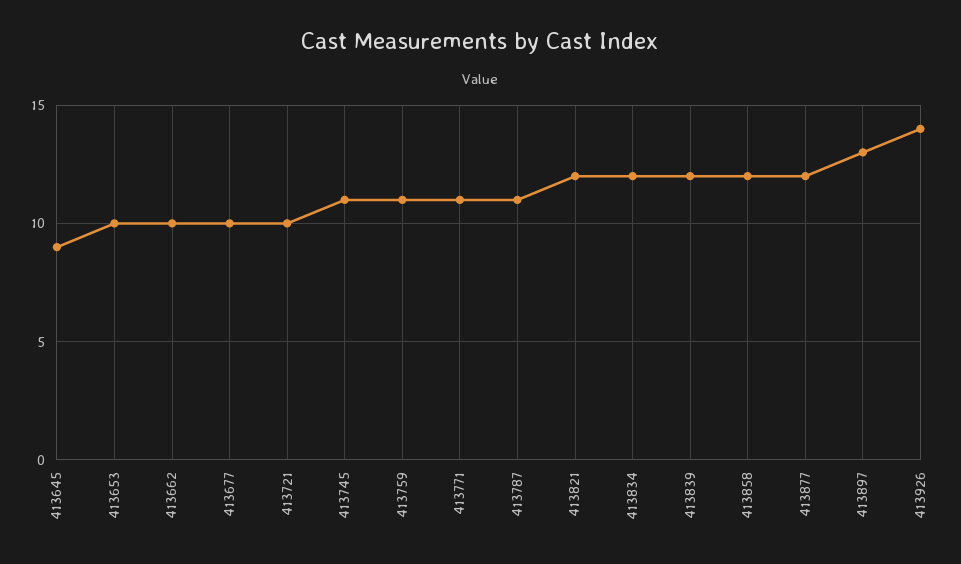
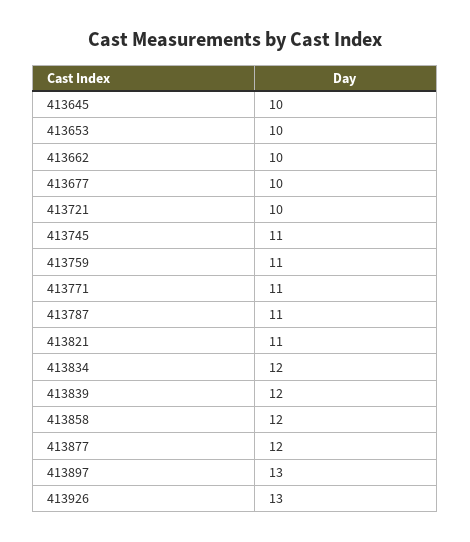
  {
-   "413645": 9,
+   "413645": 10,
    "413653": 10,
    "413662": 10,
    "413677": 10,
    "413721": 10,
    "413745": 11,
    "413759": 11,
    "413771": 11,
    "413787": 11,
-   "413821": 12,
+   "413821": 11,
    "413834": 12,
    "413839": 12,
    "413858": 12,
    "413877": 12,
    "413897": 13,
-   "413926": 14
+   "413926": 13
  }

